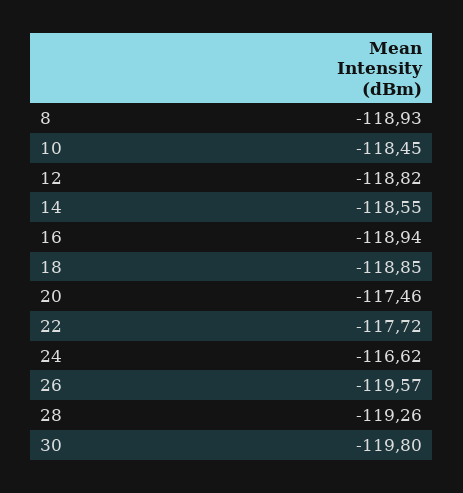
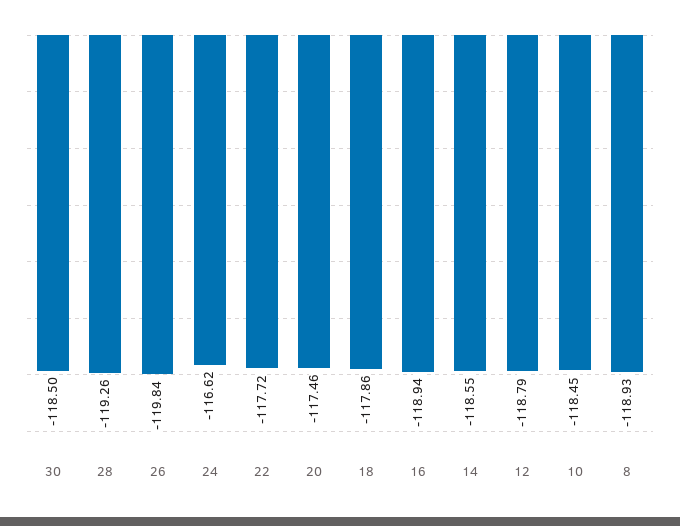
  {
    "8": -118.93,
    "10": -118.45,
-   "12": -118.82,
+   "12": -118.79,
    "14": -118.55,
    "16": -118.94,
-   "18": -118.85,
+   "18": -117.86,
    "20": -117.46,
    "22": -117.72,
    "24": -116.62,
-   "26": -119.57,
+   "26": -119.84,
    "28": -119.26,
-   "30": -119.8
+   "30": -118.5
  }

